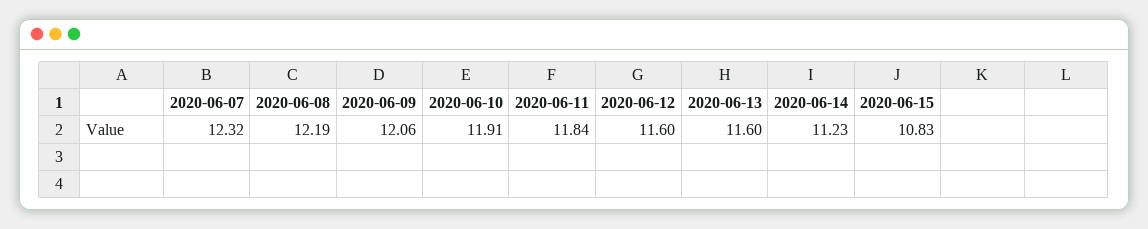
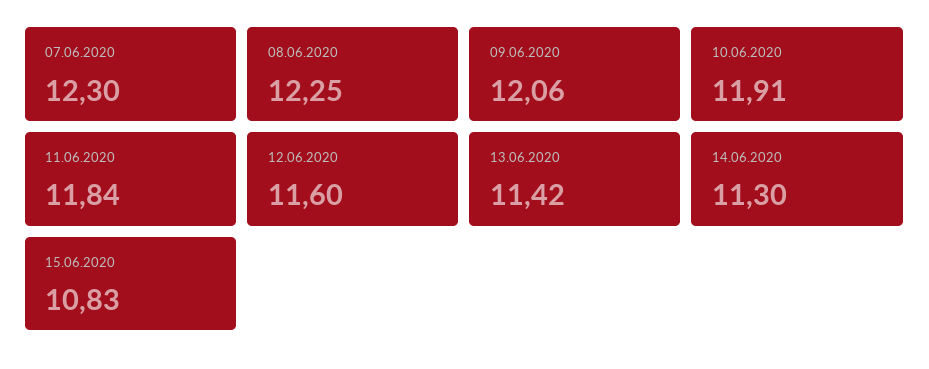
  {
-   "2020-06-07": 12.32,
+   "2020-06-07": 12.3,
-   "2020-06-08": 12.19,
+   "2020-06-08": 12.25,
    "2020-06-09": 12.06,
    "2020-06-10": 11.91,
    "2020-06-11": 11.84,
    "2020-06-12": 11.6,
-   "2020-06-13": 11.6,
+   "2020-06-13": 11.42,
-   "2020-06-14": 11.23,
+   "2020-06-14": 11.3,
    "2020-06-15": 10.83
  }

